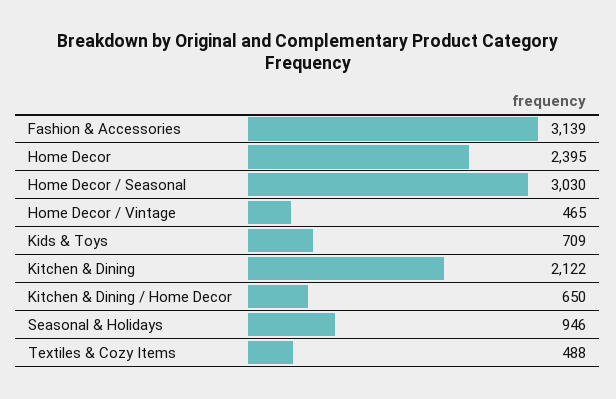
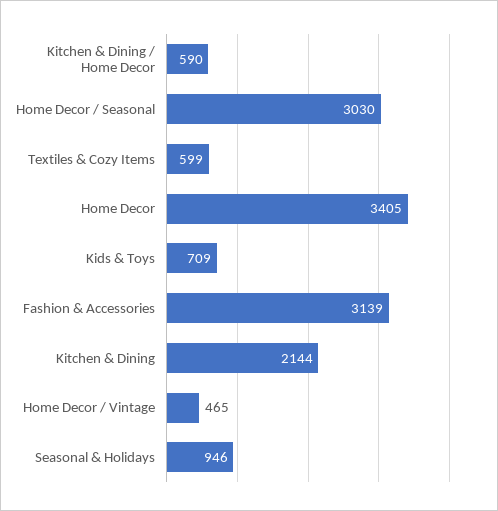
  {
    "Fashion & Accessories": 3139,
-   "Home Decor": 2395,
+   "Home Decor": 3405,
    "Home Decor / Seasonal": 3030,
    "Home Decor / Vintage": 465,
    "Kids & Toys": 709,
-   "Kitchen & Dining": 2122,
+   "Kitchen & Dining": 2144,
-   "Kitchen & Dining / Home Decor": 650,
+   "Kitchen & Dining / Home Decor": 590,
    "Seasonal & Holidays": 946,
-   "Textiles & Cozy Items": 488
+   "Textiles & Cozy Items": 599
  }

